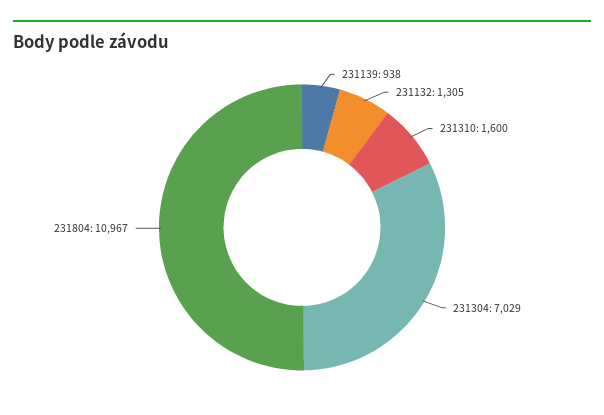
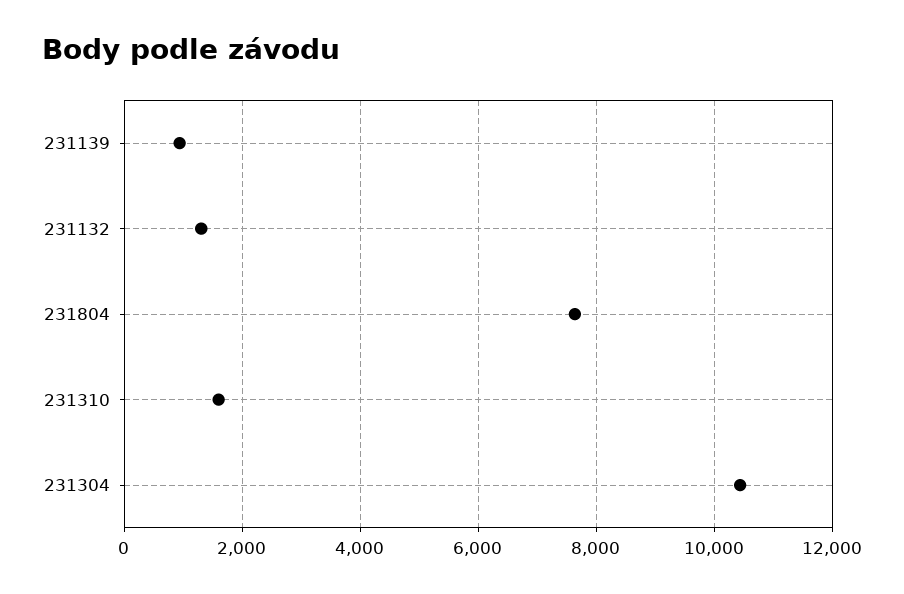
  {
    "231139": 938,
    "231132": 1305,
    "231310": 1600,
-   "231304": 7029,
+   "231304": 10400,
-   "231804": 10967
+   "231804": 7600
  }

